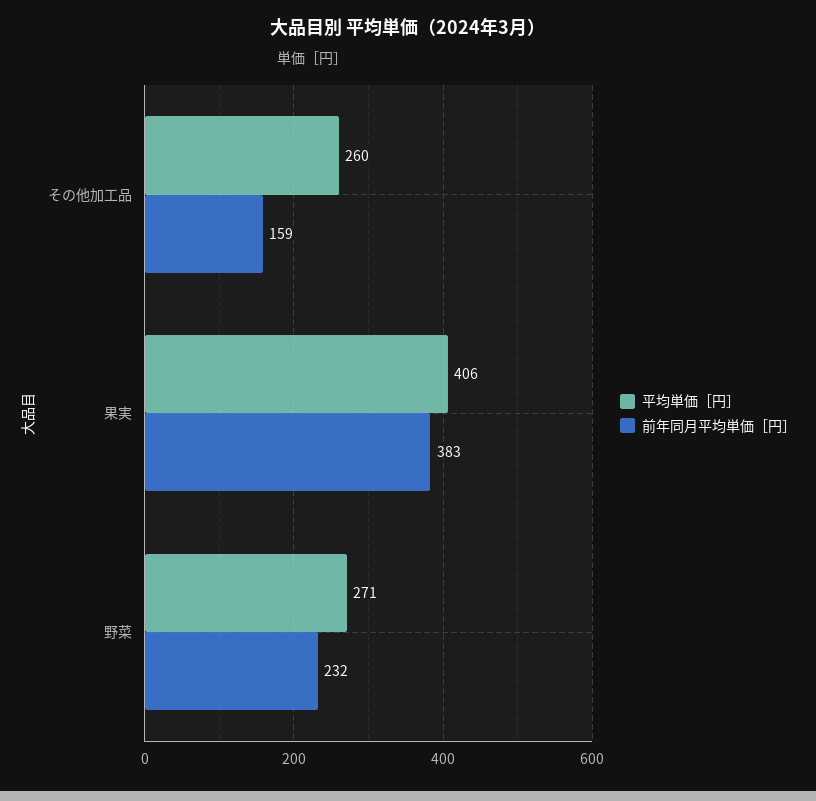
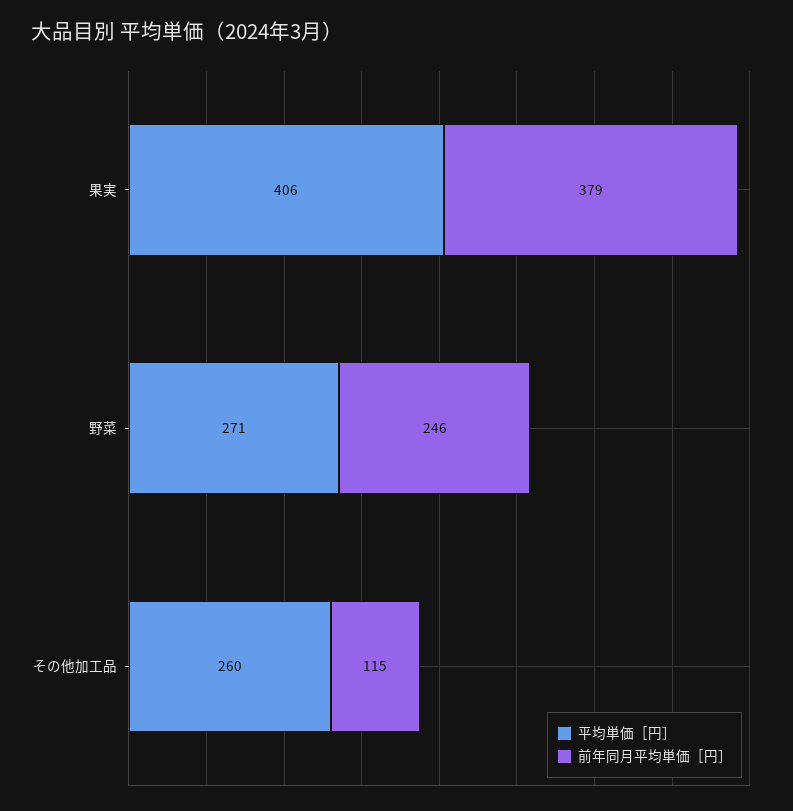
  {
    "平均単価［円］": {
      "その他加工品": 260,
      "果実": 406,
      "野菜": 271
    },
    "前年同月平均単価［円］": {
-     "その他加工品": 159,
+     "その他加工品": 115,
-     "果実": 383,
+     "果実": 379,
-     "野菜": 232
+     "野菜": 246
    }
  }

